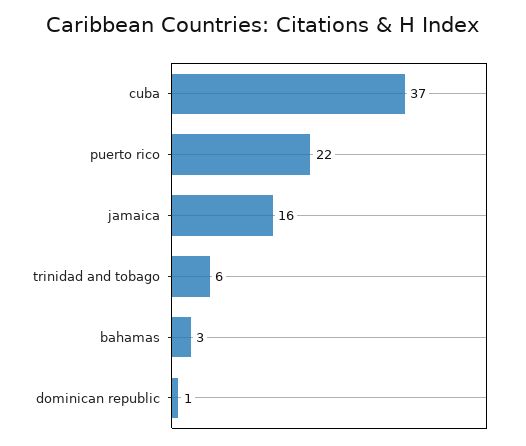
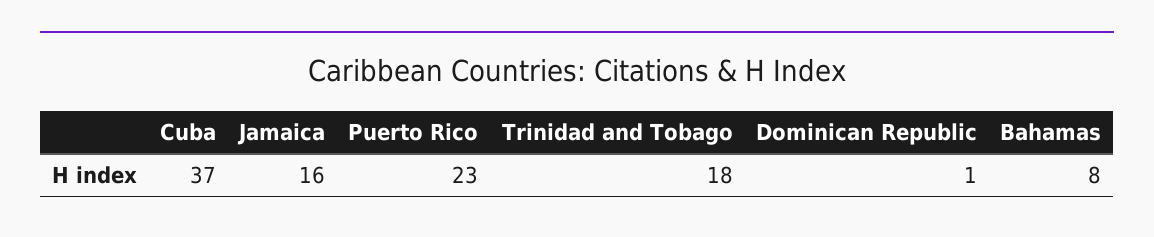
  {
    "cuba": 37,
-   "puerto rico": 22,
+   "puerto rico": 23,
    "jamaica": 16,
-   "trinidad and tobago": 6,
+   "trinidad and tobago": 18,
-   "bahamas": 3,
+   "bahamas": 8,
    "dominican republic": 1
  }

